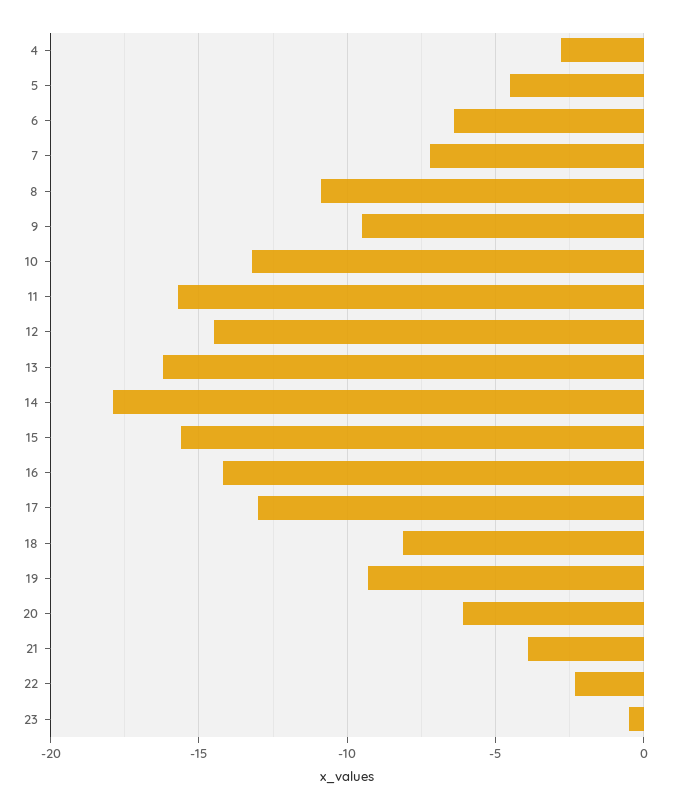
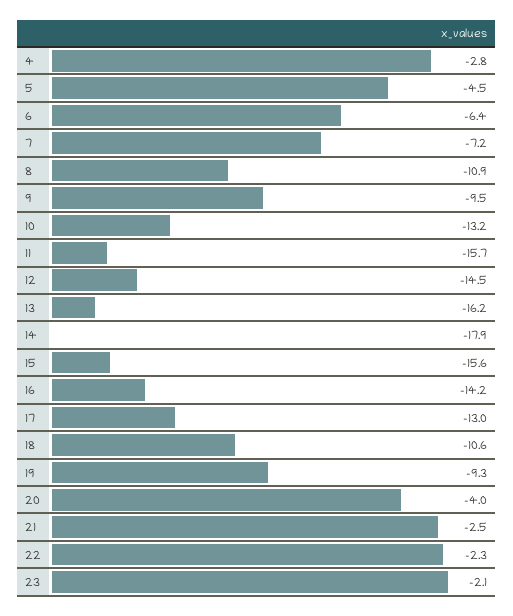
  {
    "4": -2.8,
    "5": -4.5,
    "6": -6.4,
    "7": -7.2,
    "8": -10.9,
    "9": -9.5,
    "10": -13.2,
    "11": -15.7,
    "12": -14.5,
    "13": -16.2,
    "14": -17.9,
    "15": -15.6,
    "16": -14.2,
    "17": -13,
-   "18": -8,
+   "18": -10.6,
    "19": -9.3,
-   "20": -6,
+   "20": -4,
-   "21": -4,
+   "21": -2.5,
    "22": -2.3,
-   "23": -0.5
+   "23": -2.1
  }

